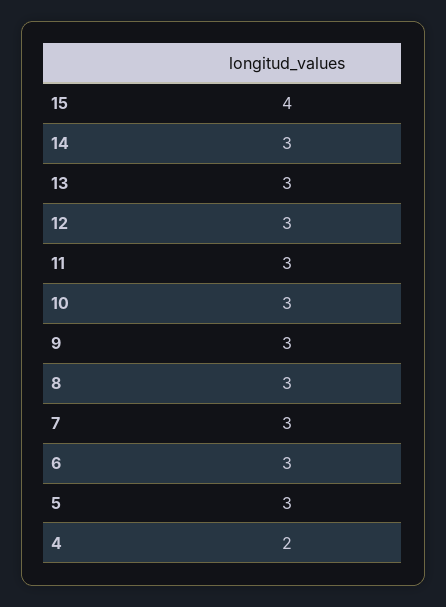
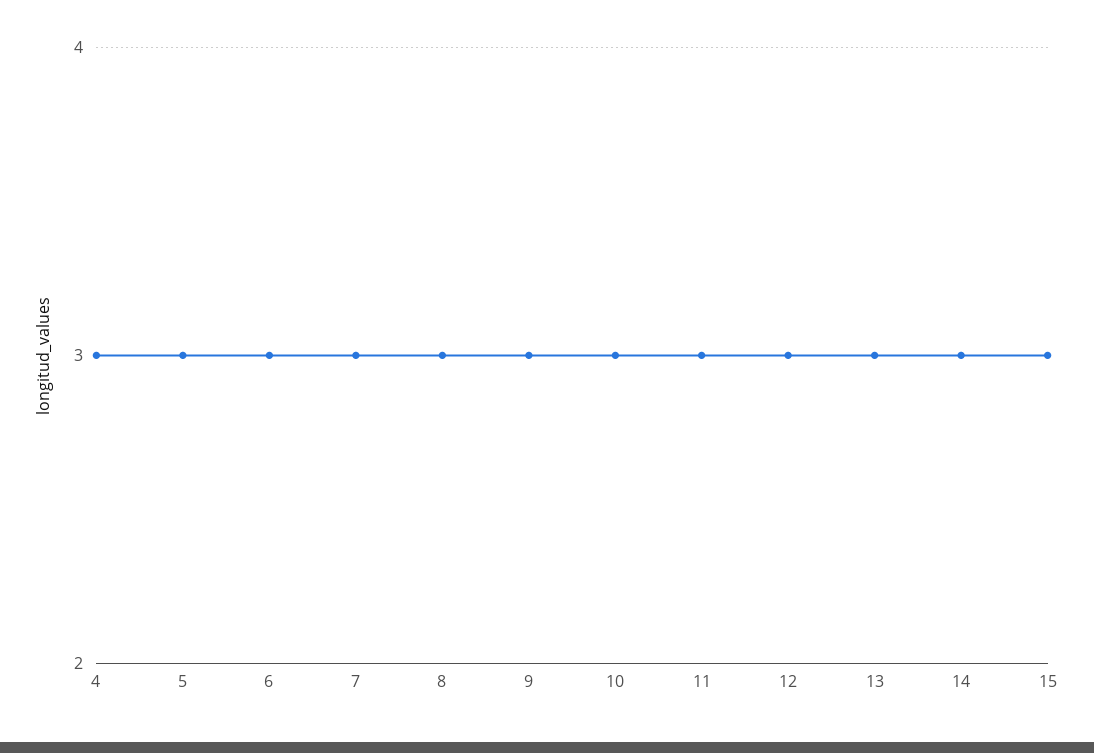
  {
-   "15": 4,
+   "15": 3,
    "14": 3,
    "13": 3,
    "12": 3,
    "11": 3,
    "10": 3,
    "9": 3,
    "8": 3,
    "7": 3,
    "6": 3,
    "5": 3,
-   "4": 2
+   "4": 3
  }

